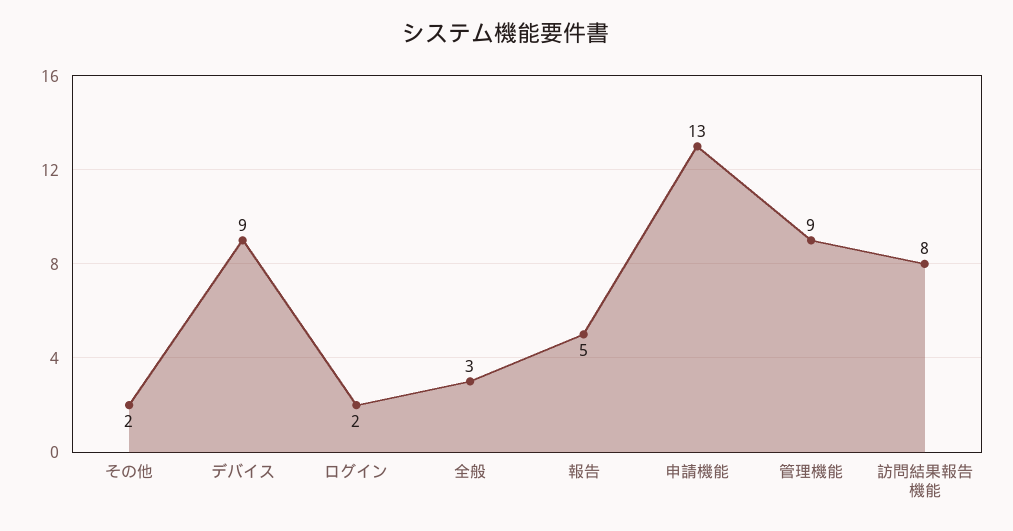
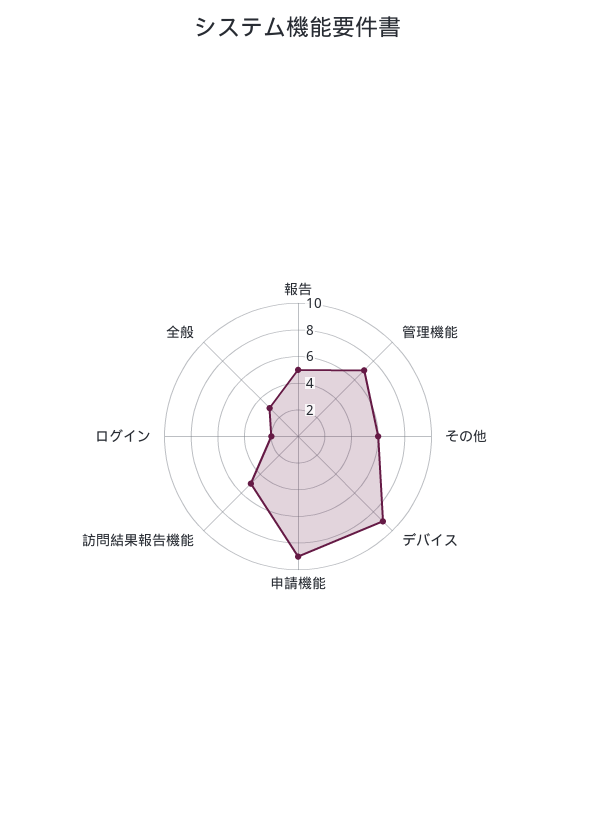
  {
-   "その他": 2,
+   "その他": 6,
    "デバイス": 9,
    "ログイン": 2,
    "全般": 3,
    "報告": 5,
-   "申請機能": 13,
+   "申請機能": 9,
-   "管理機能": 9,
+   "管理機能": 7,
-   "訪問結果報告機能": 8
+   "訪問結果報告機能": 5
  }

